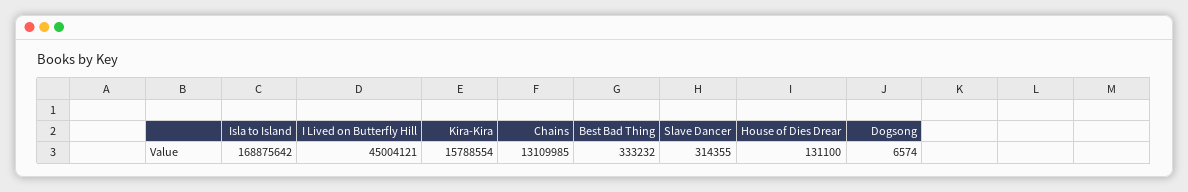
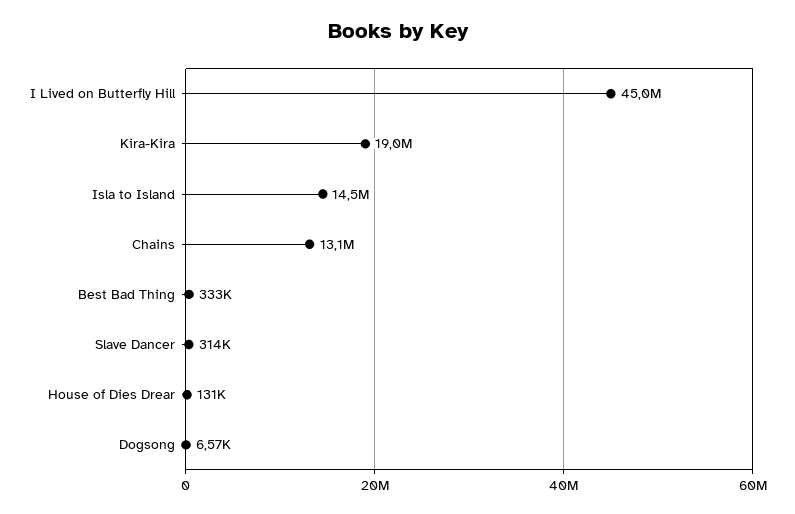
  {
-   "Isla to Island": 168875642,
+   "Isla to Island": 14500000,
    "I Lived on Butterfly Hill": 45004121,
-   "Kira-Kira": 15788554,
+   "Kira-Kira": 19000000,
    "Chains": 13109985,
    "Best Bad Thing": 333232,
    "Slave Dancer": 314355,
    "House of Dies Drear": 131100,
    "Dogsong": 6574
  }

